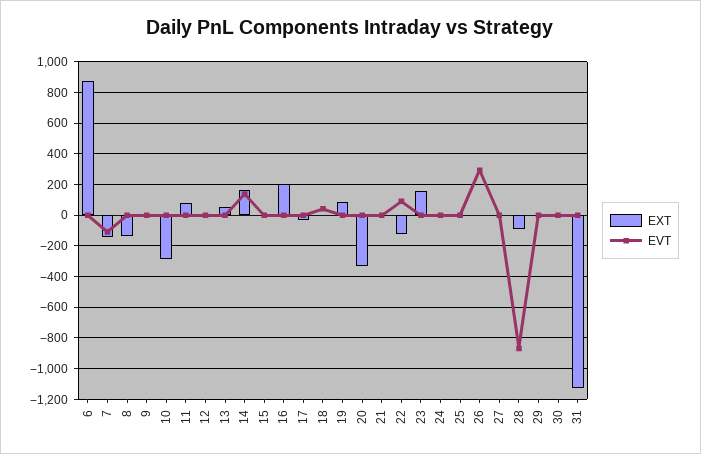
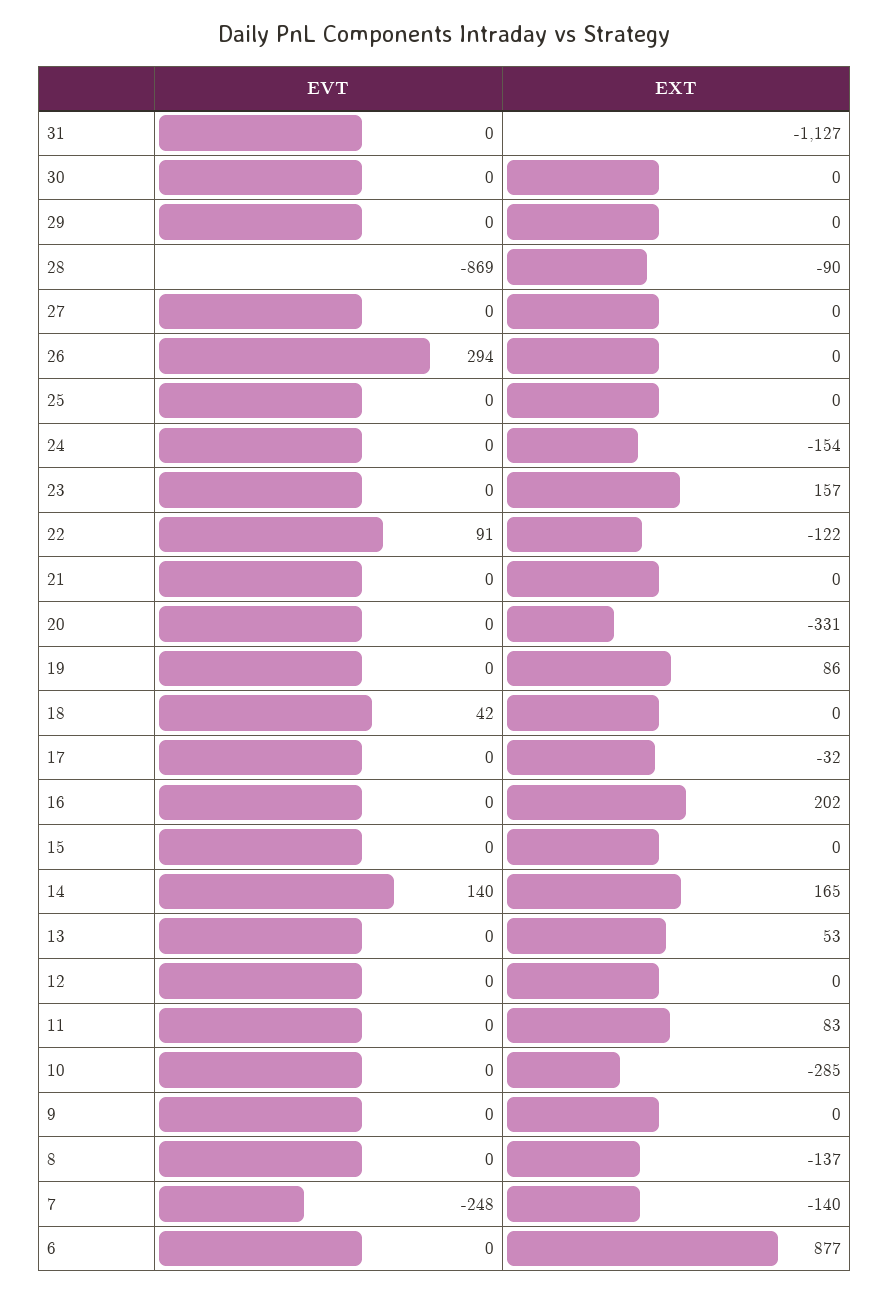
  {
    "EXT": {
      "6": 877,
      "7": -140,
      "8": -137,
      "9": 0,
      "10": -285,
      "11": 83,
      "12": 0,
      "13": 53,
      "14": 165,
      "15": 0,
      "16": 202,
      "17": -32,
      "18": 0,
      "19": 86,
      "20": -331,
      "21": 0,
      "22": -122,
      "23": 157,
-     "24": 0,
+     "24": -154,
      "25": 0,
      "26": 0,
      "27": 0,
      "28": -90,
      "29": 0,
      "30": 0,
      "31": -1127
    },
    "EVT": {
      "6": 0,
-     "7": -100,
+     "7": -248,
      "8": 0,
      "9": 0,
      "10": 0,
      "11": 0,
      "12": 0,
      "13": 0,
      "14": 140,
      "15": 0,
      "16": 0,
      "17": 0,
      "18": 42,
      "19": 0,
      "20": 0,
      "21": 0,
      "22": 91,
      "23": 0,
      "24": 0,
      "25": 0,
      "26": 294,
      "27": 0,
      "28": -869,
      "29": 0,
      "30": 0,
      "31": 0
    }
  }

